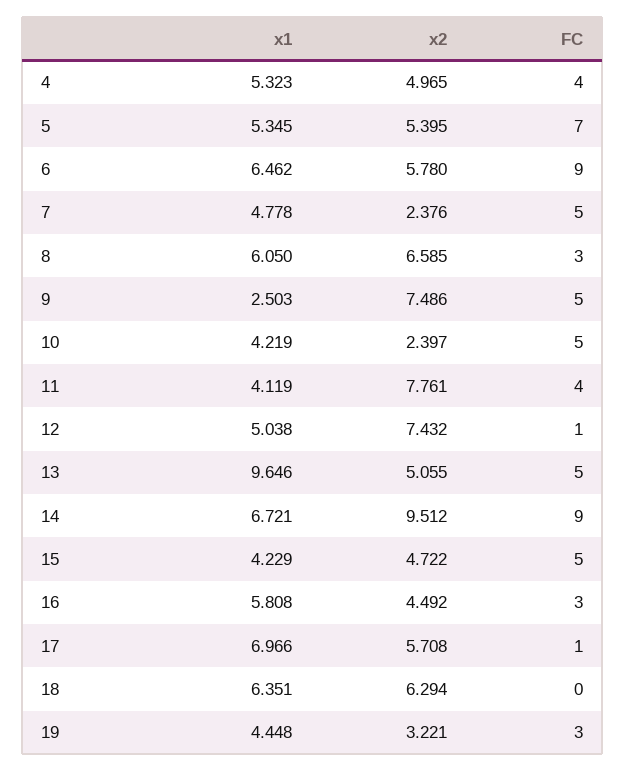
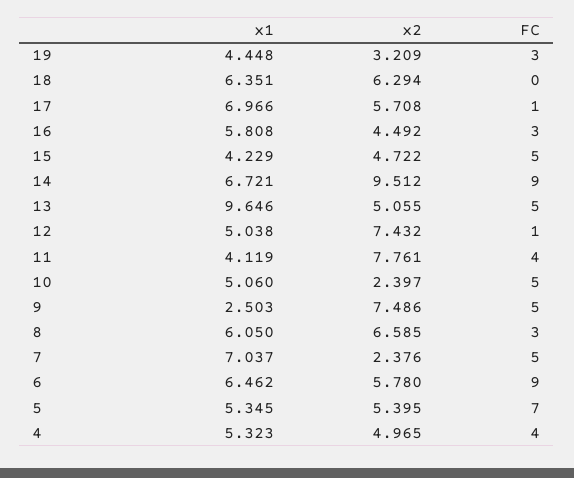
  {
    "x1": {
      "4": 5.323,
      "5": 5.345,
      "6": 6.462,
-     "7": 4.778,
+     "7": 7.037,
      "8": 6.05,
      "9": 2.503,
-     "10": 4.219,
+     "10": 5.06,
      "11": 4.119,
      "12": 5.038,
      "13": 9.646,
      "14": 6.721,
      "15": 4.229,
      "16": 5.808,
      "17": 6.966,
      "18": 6.351,
      "19": 4.448
    },
    "x2": {
      "4": 4.965,
      "5": 5.395,
      "6": 5.78,
      "7": 2.376,
      "8": 6.585,
      "9": 7.486,
      "10": 2.397,
      "11": 7.761,
      "12": 7.432,
      "13": 5.055,
      "14": 9.512,
      "15": 4.722,
      "16": 4.492,
      "17": 5.708,
      "18": 6.294,
-     "19": 3.221
+     "19": 3.209
    },
    "FC": {
      "4": 4,
      "5": 7,
      "6": 9,
      "7": 5,
      "8": 3,
      "9": 5,
      "10": 5,
      "11": 4,
      "12": 1,
      "13": 5,
      "14": 9,
      "15": 5,
      "16": 3,
      "17": 1,
      "18": 0,
      "19": 3
    }
  }

